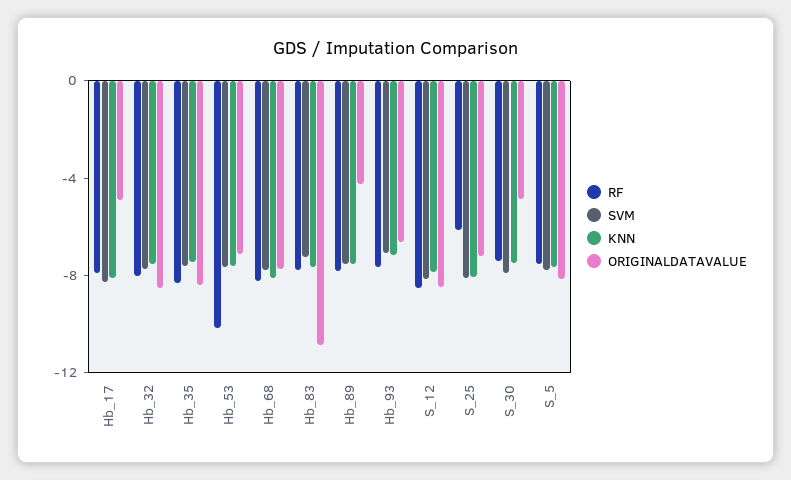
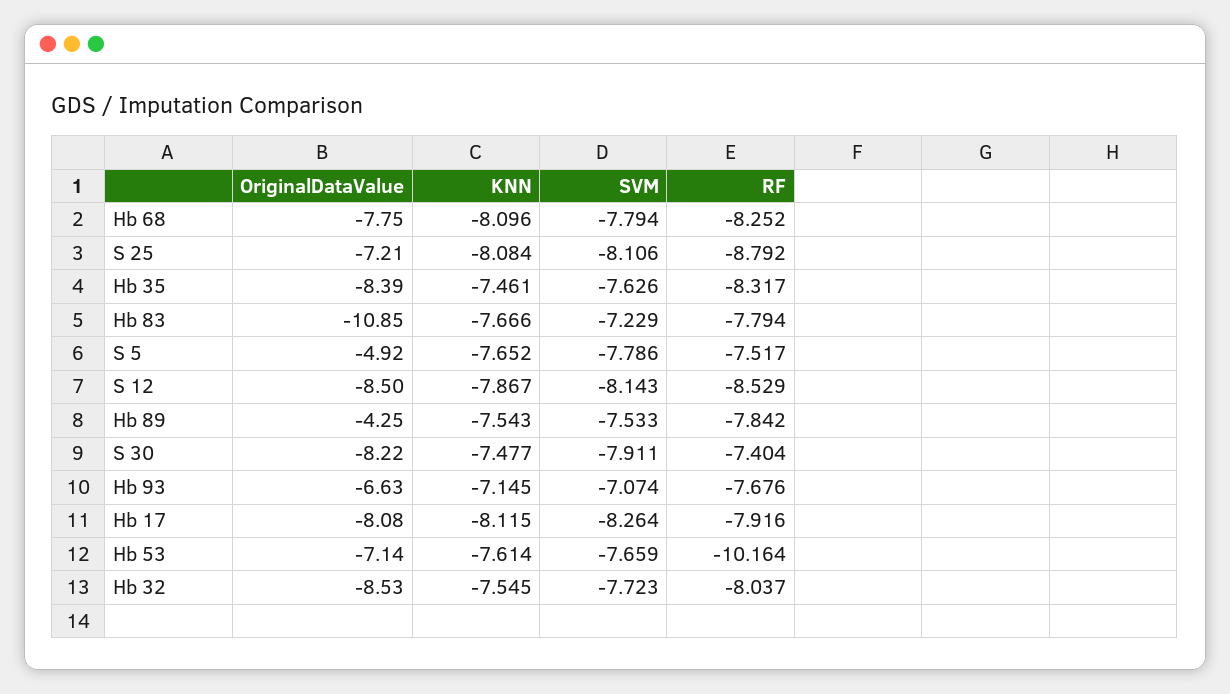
  {
    "RF": {
      "Hb_17": -7.916,
      "Hb_32": -8.037,
      "Hb_35": -8.317,
      "Hb_53": -10.164,
      "Hb_68": -8.252,
      "Hb_83": -7.794,
      "Hb_89": -7.842,
      "Hb_93": -7.676,
      "S_12": -8.529,
-     "S_25": -6,
+     "S_25": -8.792,
      "S_30": -7.404,
      "S_5": -7.517
    },
    "SVM": {
      "Hb_17": -8.264,
      "Hb_32": -7.723,
      "Hb_35": -7.626,
      "Hb_53": -7.659,
      "Hb_68": -7.794,
      "Hb_83": -7.229,
      "Hb_89": -7.533,
      "Hb_93": -7.074,
      "S_12": -8.143,
      "S_25": -8.106,
      "S_30": -7.911,
      "S_5": -7.786
    },
    "KNN": {
      "Hb_17": -8.115,
      "Hb_32": -7.545,
      "Hb_35": -7.461,
      "Hb_53": -7.614,
      "Hb_68": -8.096,
      "Hb_83": -7.666,
      "Hb_89": -7.543,
      "Hb_93": -7.145,
      "S_12": -7.867,
      "S_25": -8.084,
      "S_30": -7.477,
      "S_5": -7.652
    },
    "ORIGINALDATAVALUE": {
-     "Hb_17": -5,
+     "Hb_17": -8.08,
      "Hb_32": -8.53,
      "Hb_35": -8.39,
      "Hb_53": -7.14,
      "Hb_68": -7.75,
      "Hb_83": -10.85,
      "Hb_89": -4.25,
      "Hb_93": -6.63,
      "S_12": -8.5,
      "S_25": -7.21,
-     "S_30": -5,
+     "S_30": -8.22,
-     "S_5": -8
+     "S_5": -4.92
    }
  }

